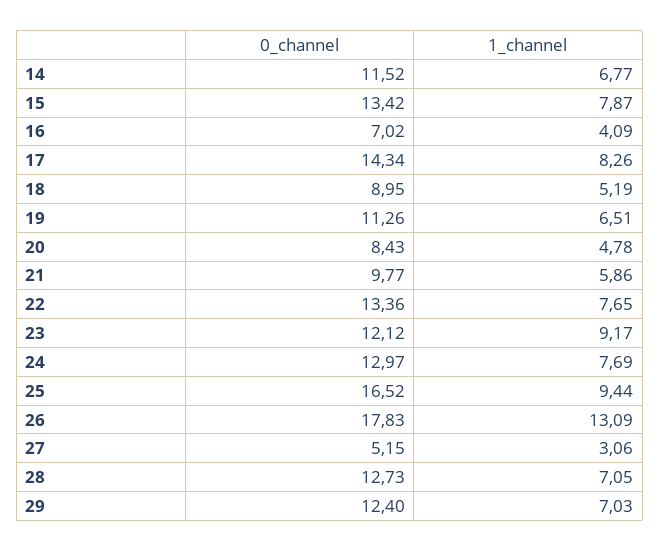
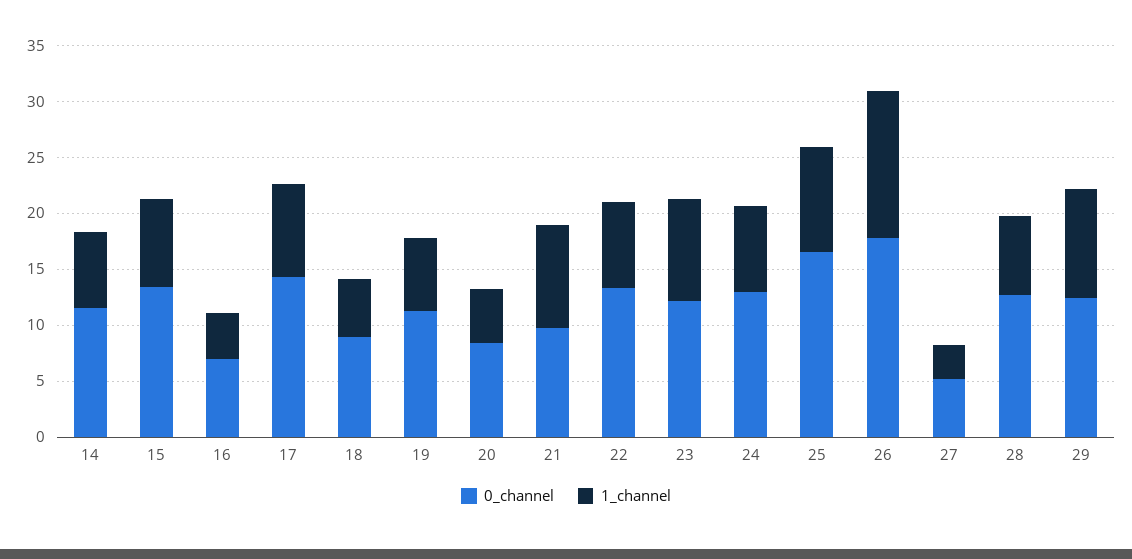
  {
    "0_channel": {
      "14": 11.52,
      "15": 13.42,
      "16": 7.02,
      "17": 14.34,
      "18": 8.95,
      "19": 11.26,
      "20": 8.43,
      "21": 9.77,
      "22": 13.36,
      "23": 12.12,
      "24": 12.97,
      "25": 16.52,
      "26": 17.83,
      "27": 5.15,
      "28": 12.73,
      "29": 12.4
    },
    "1_channel": {
      "14": 6.77,
      "15": 7.87,
      "16": 4.09,
      "17": 8.26,
      "18": 5.19,
      "19": 6.51,
      "20": 4.78,
-     "21": 5.86,
+     "21": 9,
      "22": 7.65,
      "23": 9.17,
      "24": 7.69,
      "25": 9.44,
      "26": 13.09,
      "27": 3.06,
      "28": 7.05,
-     "29": 7.03
+     "29": 10
    }
  }

